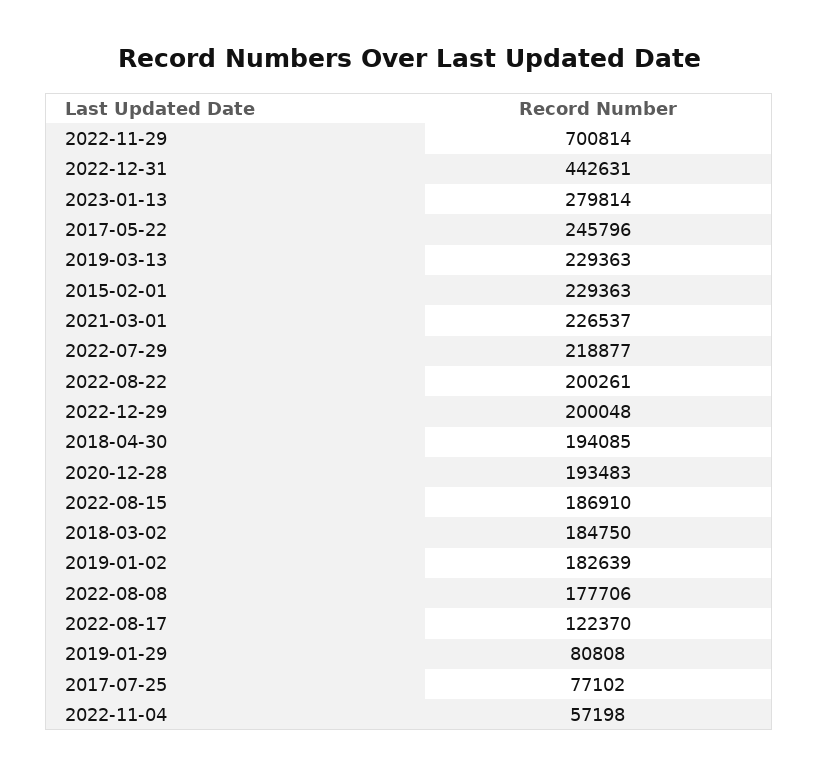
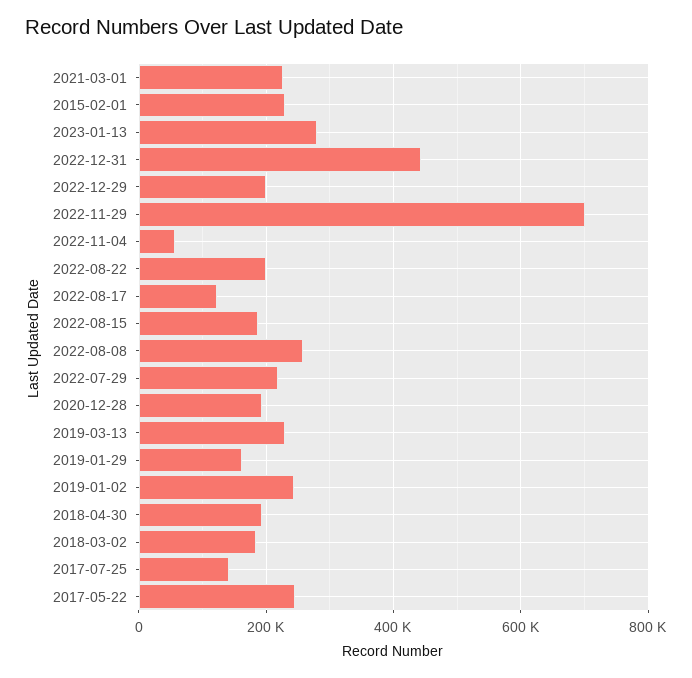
  {
    "2022-11-29": 700814,
    "2022-12-31": 442631,
    "2023-01-13": 279814,
    "2017-05-22": 245796,
    "2019-03-13": 229363,
    "2015-02-01": 229363,
    "2021-03-01": 226537,
    "2022-07-29": 218877,
    "2022-08-22": 200261,
    "2022-12-29": 200048,
    "2018-04-30": 194085,
    "2020-12-28": 193483,
    "2022-08-15": 186910,
    "2018-03-02": 184750,
-   "2019-01-02": 182639,
+   "2019-01-02": 240000,
-   "2022-08-08": 177706,
+   "2022-08-08": 260000,
    "2022-08-17": 122370,
-   "2019-01-29": 80808,
+   "2019-01-29": 160000,
-   "2017-07-25": 77102,
+   "2017-07-25": 140000,
    "2022-11-04": 57198
  }

